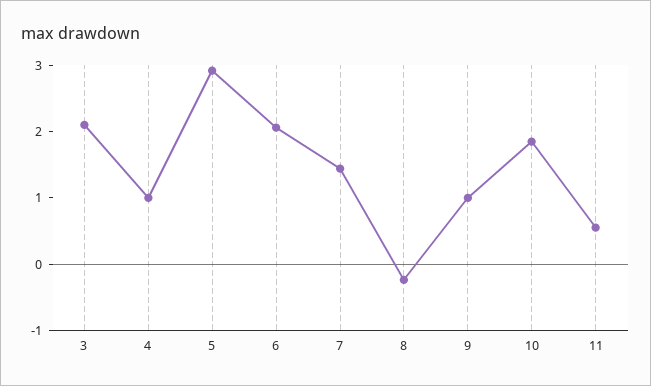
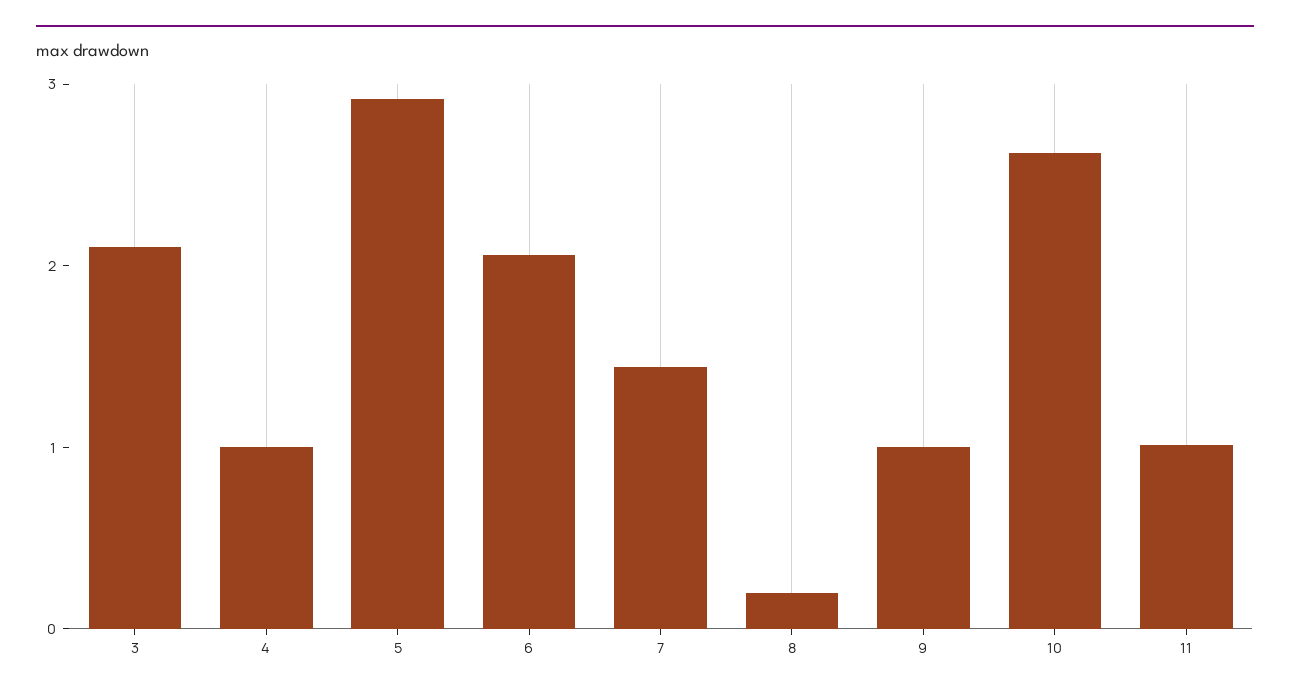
  {
    "3": 2.2,
    "4": 1,
    "5": 3,
    "6": 2,
    "7": 1.4,
-   "8": -0.2,
+   "8": 0.2,
    "9": 1,
-   "10": 1.8,
+   "10": 2.6,
-   "11": 0.6
+   "11": 1
  }

